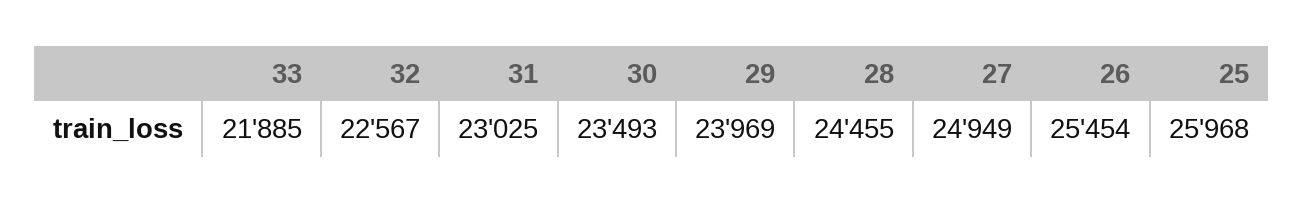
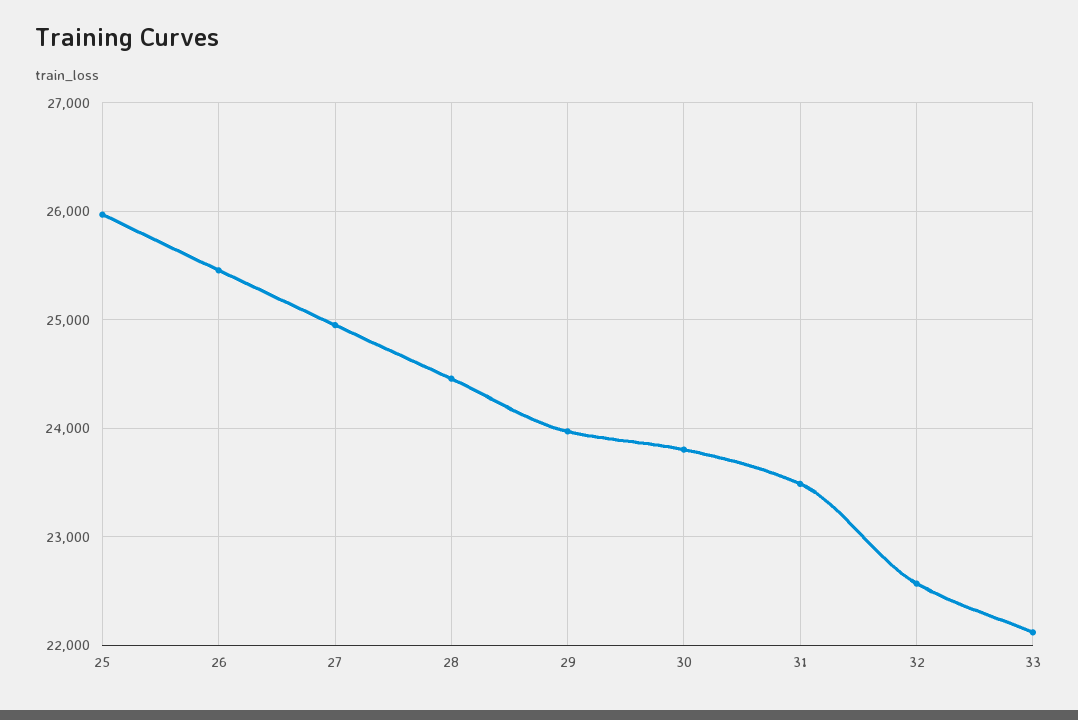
  {
-   "33": 21885,
+   "33": 22100,
    "32": 22567,
-   "31": 23025,
+   "31": 23500,
-   "30": 23493,
+   "30": 23800,
    "29": 23969,
    "28": 24455,
    "27": 24949,
    "26": 25454,
    "25": 25968
  }

